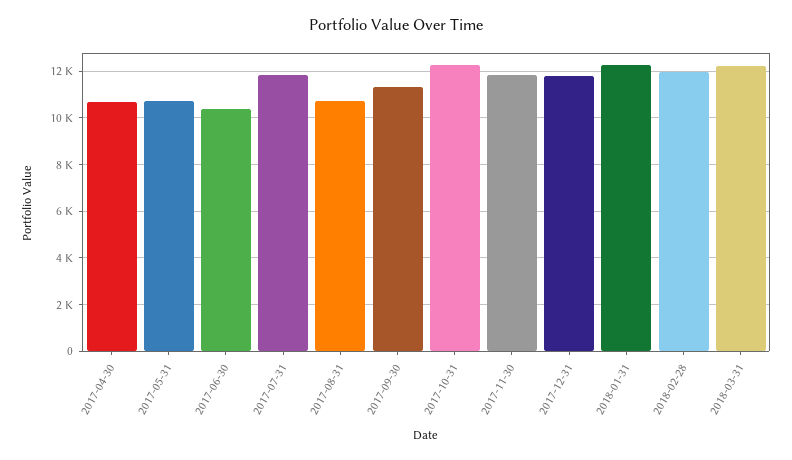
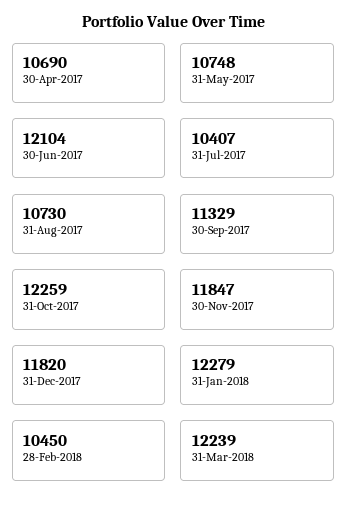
  {
    "2017-04-30": 10690,
    "2017-05-31": 10748,
-   "2017-06-30": 10500,
+   "2017-06-30": 12104,
-   "2017-07-31": 12000,
+   "2017-07-31": 10407,
    "2017-08-31": 10730,
    "2017-09-30": 11329,
    "2017-10-31": 12259,
    "2017-11-30": 11847,
    "2017-12-31": 11820,
    "2018-01-31": 12279,
-   "2018-02-28": 12000,
+   "2018-02-28": 10450,
    "2018-03-31": 12239
  }

